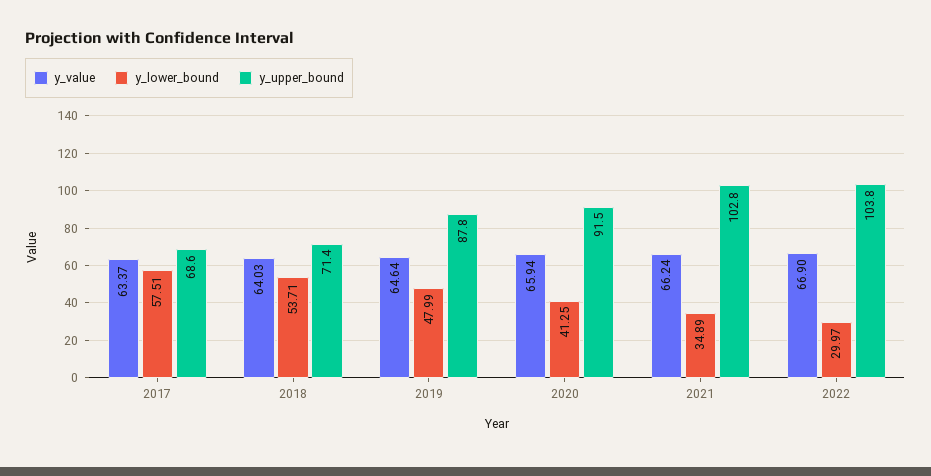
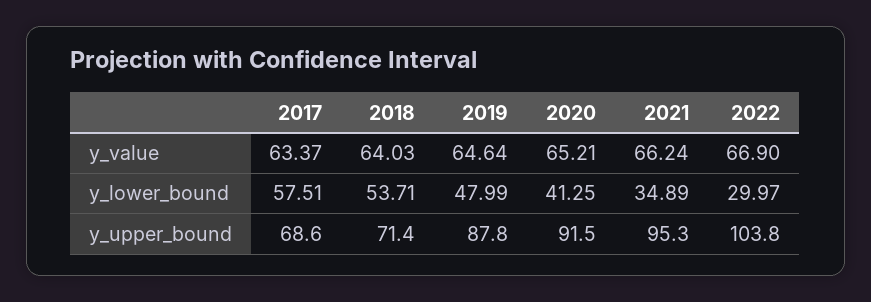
  {
    "y_value": {
      "2017": 63.37,
      "2018": 64.03,
      "2019": 64.64,
-     "2020": 65.94,
+     "2020": 65.21,
      "2021": 66.24,
      "2022": 66.9
    },
    "y_lower_bound": {
      "2017": 57.51,
      "2018": 53.71,
      "2019": 47.99,
      "2020": 41.25,
      "2021": 34.89,
      "2022": 29.97
    },
    "y_upper_bound": {
      "2017": 68.6,
      "2018": 71.4,
      "2019": 87.8,
      "2020": 91.5,
-     "2021": 102.8,
+     "2021": 95.3,
      "2022": 103.8
    }
  }

